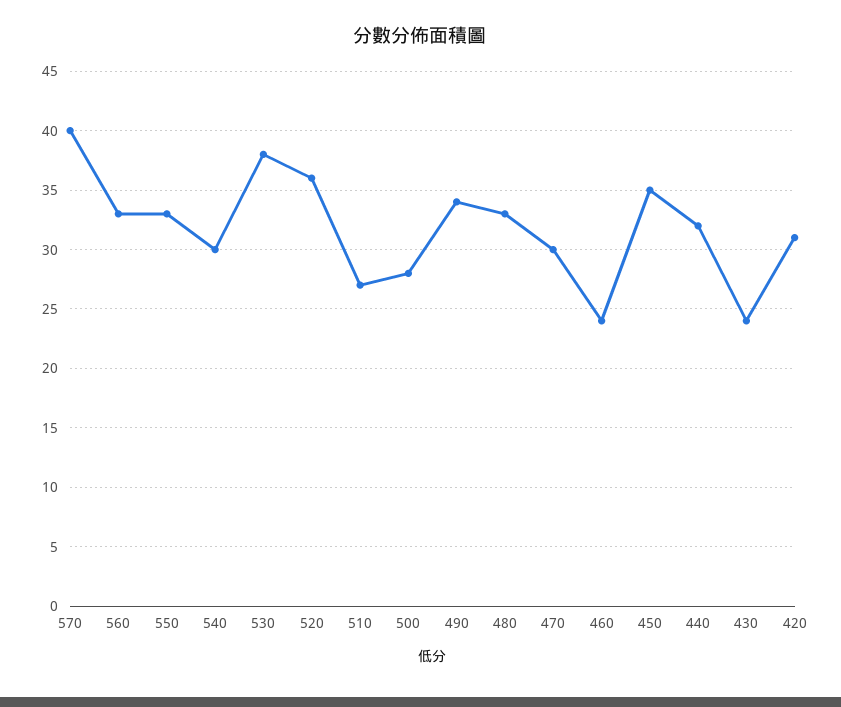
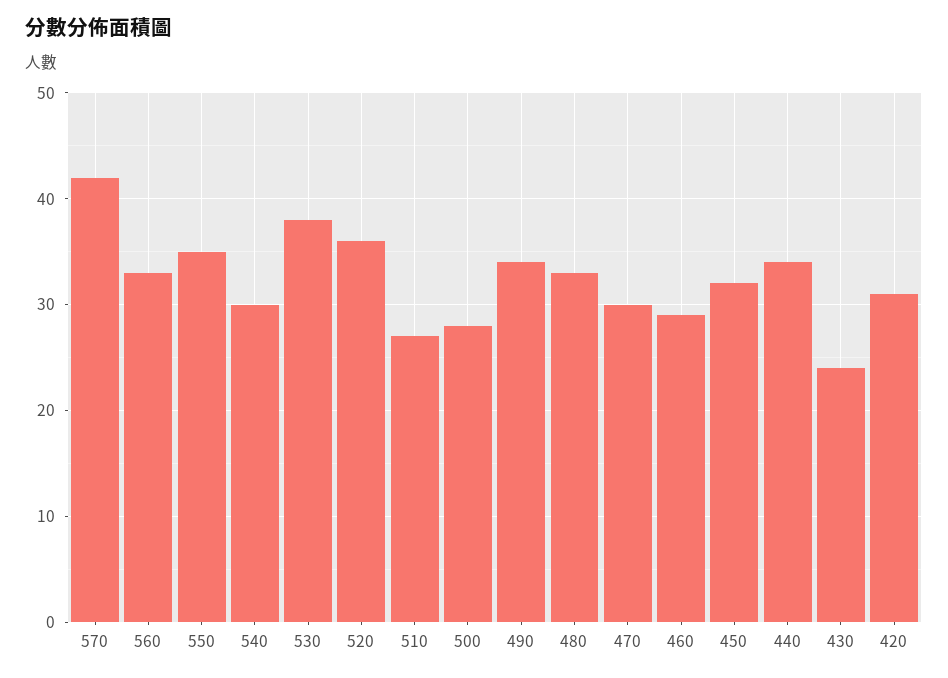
  {
-   "570": 40,
+   "570": 42,
    "560": 33,
-   "550": 33,
+   "550": 35,
    "540": 30,
    "530": 38,
    "520": 36,
    "510": 27,
    "500": 28,
    "490": 34,
    "480": 33,
    "470": 30,
-   "460": 24,
+   "460": 29,
-   "450": 35,
+   "450": 32,
-   "440": 32,
+   "440": 34,
    "430": 24,
    "420": 31
  }

